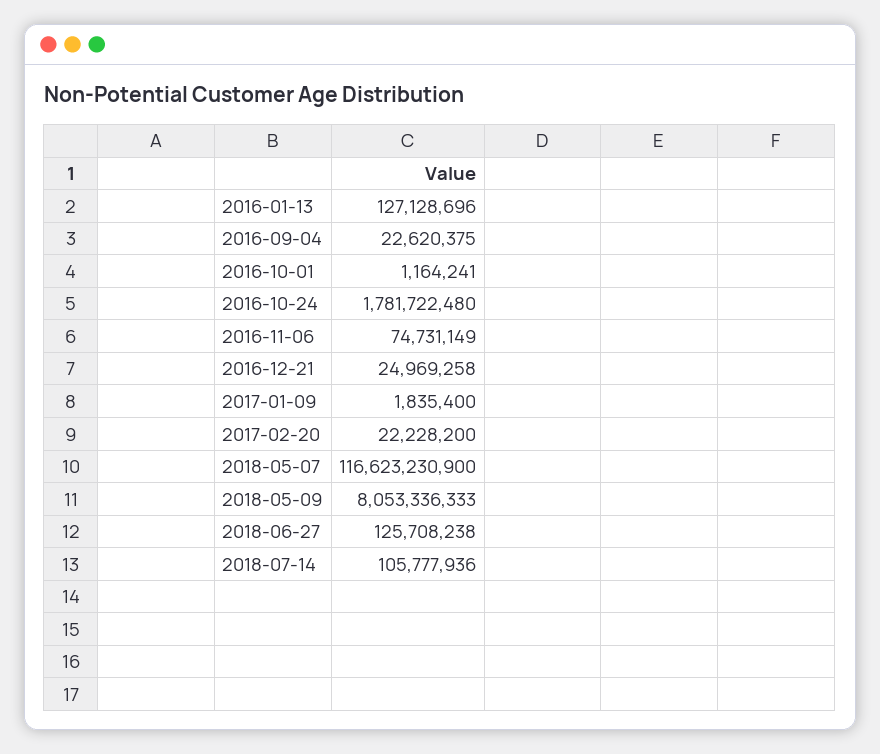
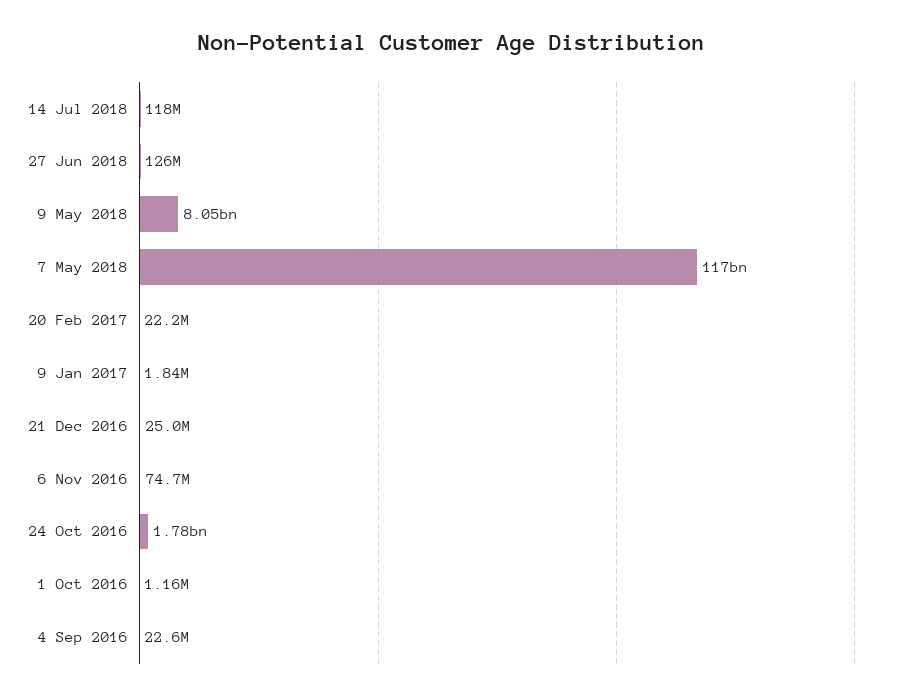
  {
-   "2016-01-13": 127128696,
    "2016-09-04": 22620375,
    "2016-10-01": 1164241,
    "2016-10-24": 1781722480,
    "2016-11-06": 74731149,
    "2016-12-21": 24969258,
    "2017-01-09": 1835400,
    "2017-02-20": 22228200,
    "2018-05-07": 116623230900,
    "2018-05-09": 8053336333,
    "2018-06-27": 125708238,
-   "2018-07-14": 105777936
+   "2018-07-14": 118000000
  }

